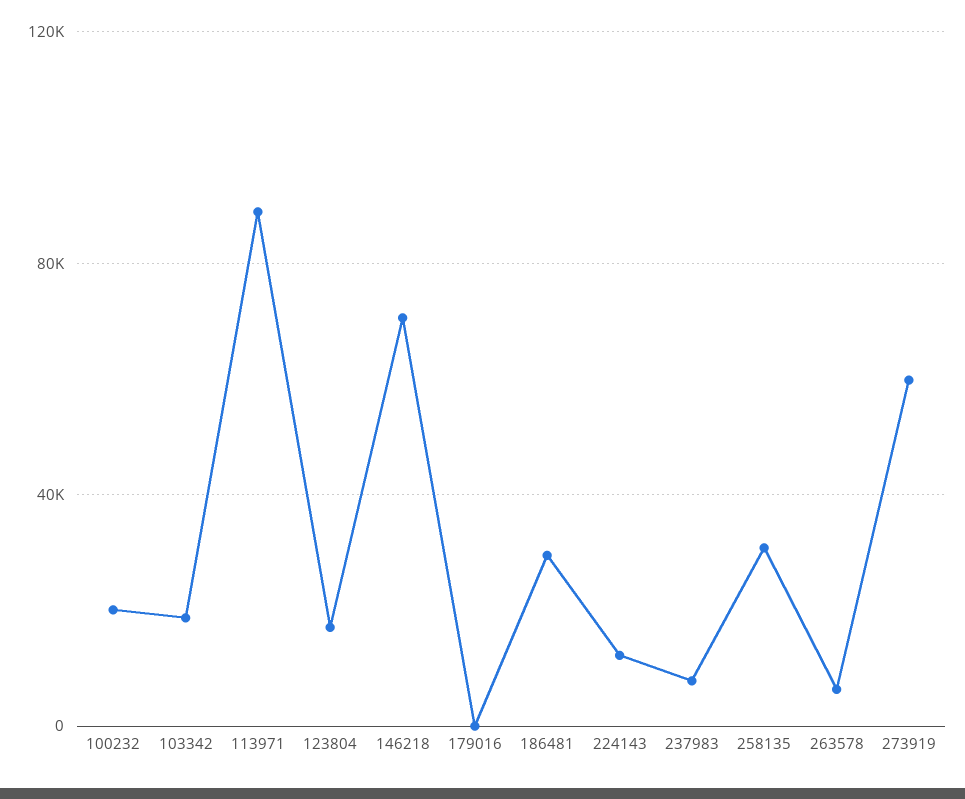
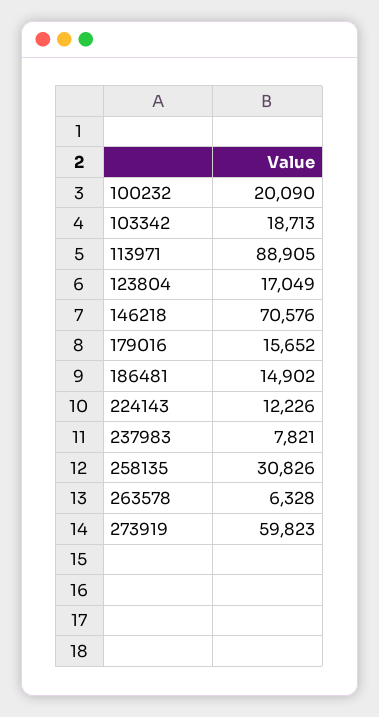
  {
    "100232": 20090,
    "103342": 18713,
    "113971": 88905,
    "123804": 17049,
    "146218": 70576,
-   "179016": 0,
+   "179016": 15652,
-   "186481": 30000,
+   "186481": 14902,
    "224143": 12226,
    "237983": 7821,
    "258135": 30826,
    "263578": 6328,
    "273919": 59823
  }

